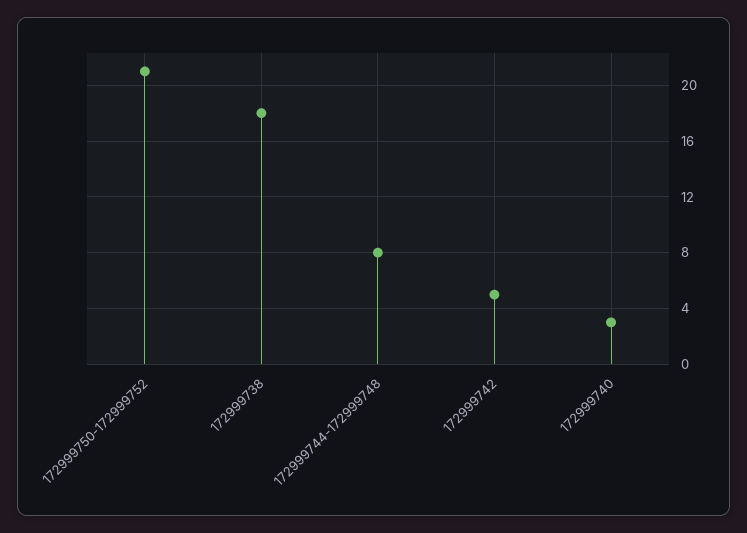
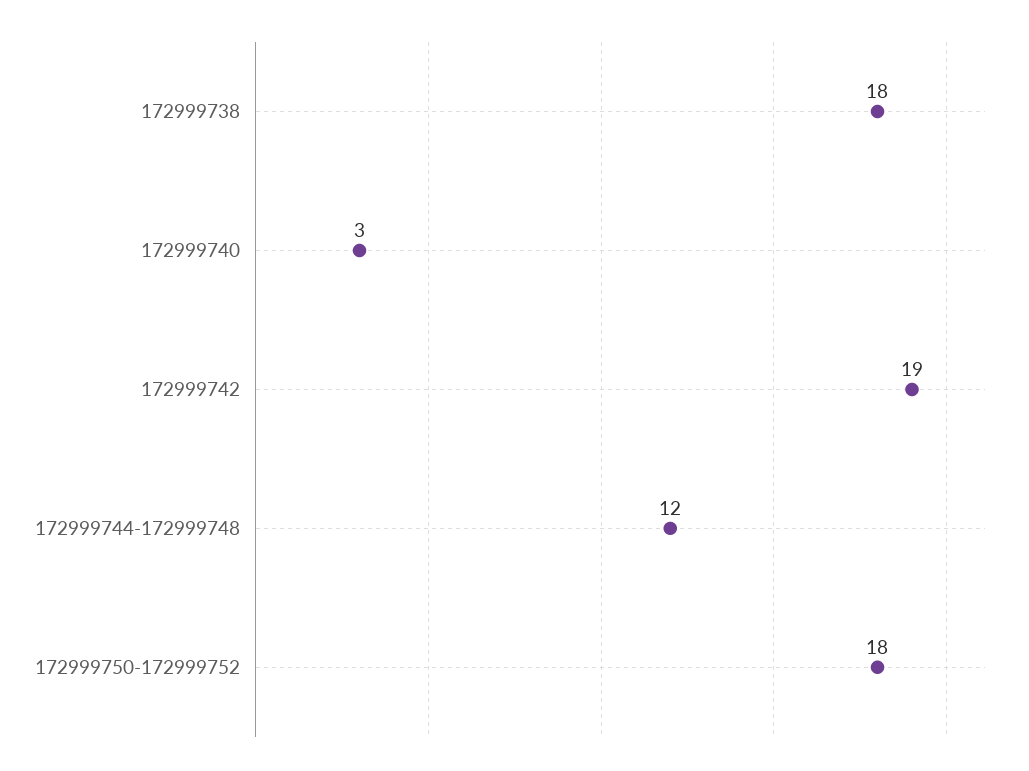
  {
-   "172999750-172999752": 21,
+   "172999750-172999752": 18,
    "172999738": 18,
-   "172999744-172999748": 8,
+   "172999744-172999748": 12,
-   "172999742": 5,
+   "172999742": 19,
    "172999740": 3
  }

